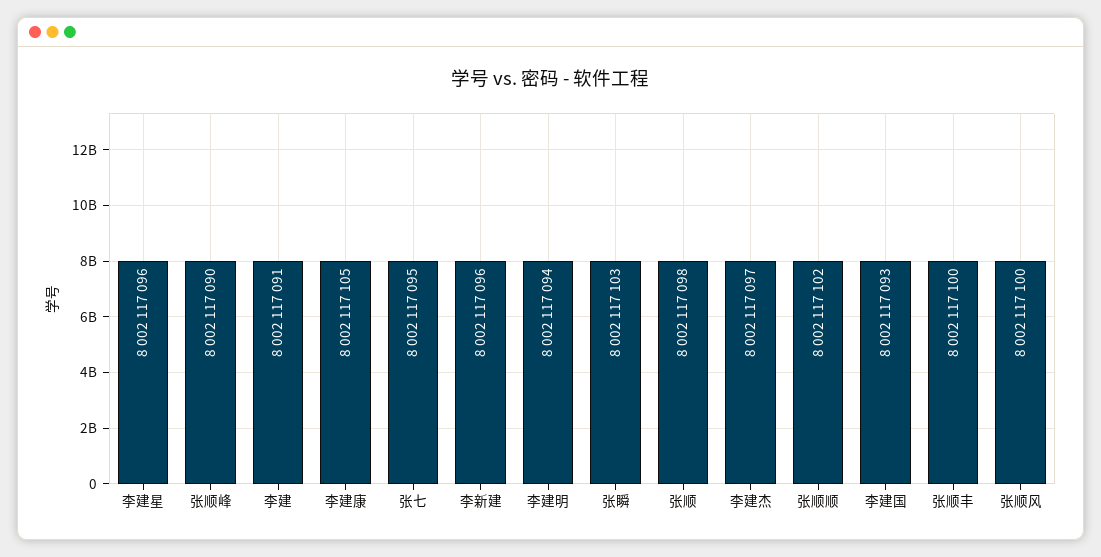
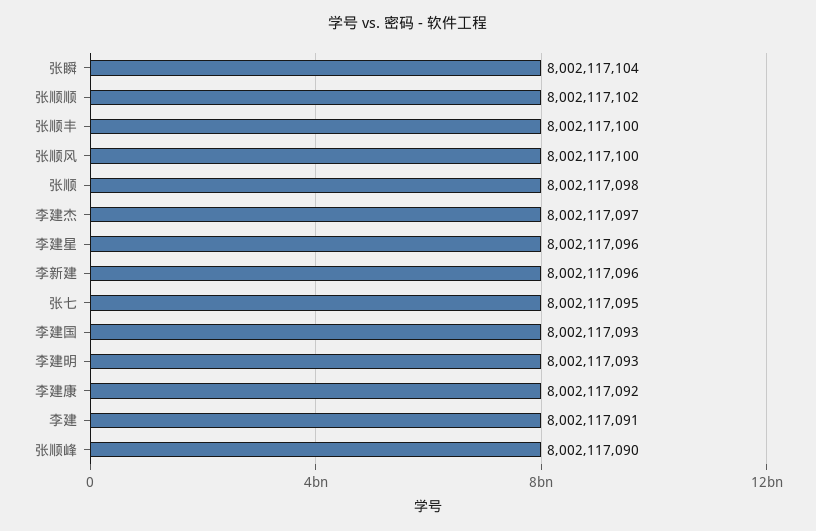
  {
    "李建星": 8002117096,
    "张顺峰": 8002117090,
    "李建": 8002117091,
-   "李建康": 8002117105,
+   "李建康": 8002117092,
    "张七": 8002117095,
    "李新建": 8002117096,
-   "李建明": 8002117094,
+   "李建明": 8002117093,
-   "张瞬": 8002117103,
+   "张瞬": 8002117104,
    "张顺": 8002117098,
    "李建杰": 8002117097,
    "张顺顺": 8002117102,
    "李建国": 8002117093,
    "张顺丰": 8002117100,
    "张顺风": 8002117100
  }

